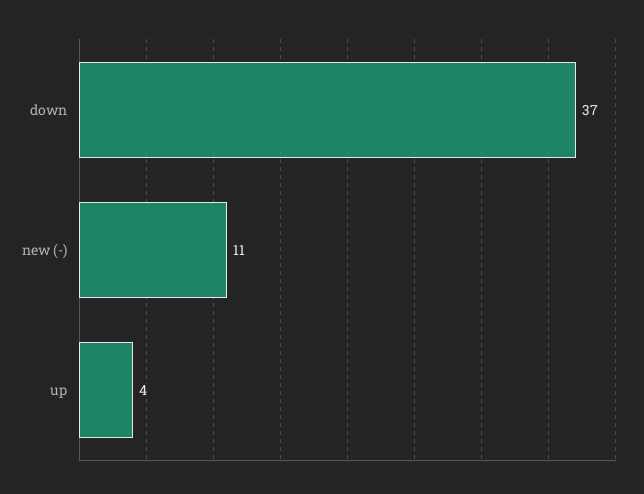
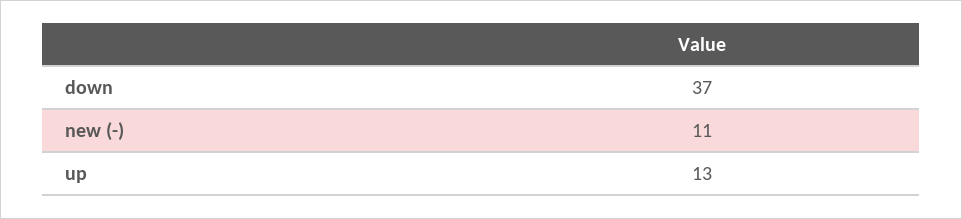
  {
    "down": 37,
    "new (-)": 11,
-   "up": 4
+   "up": 13
  }

